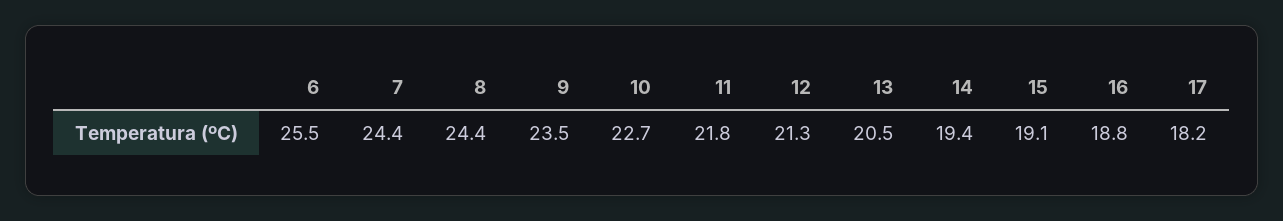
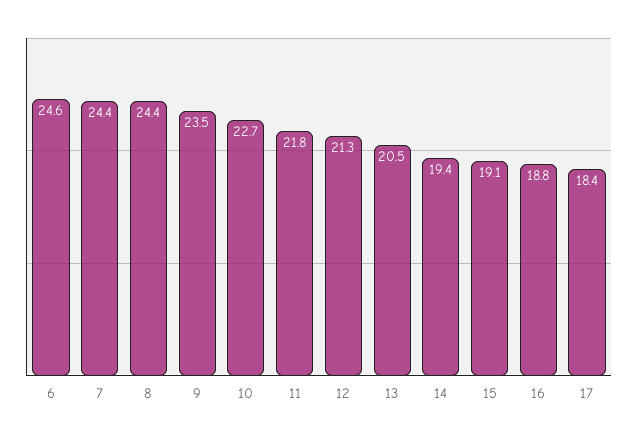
  {
-   "6": 25.5,
+   "6": 24.6,
    "7": 24.4,
    "8": 24.4,
    "9": 23.5,
    "10": 22.7,
    "11": 21.8,
    "12": 21.3,
    "13": 20.5,
    "14": 19.4,
    "15": 19.1,
    "16": 18.8,
-   "17": 18.2
+   "17": 18.4
  }

